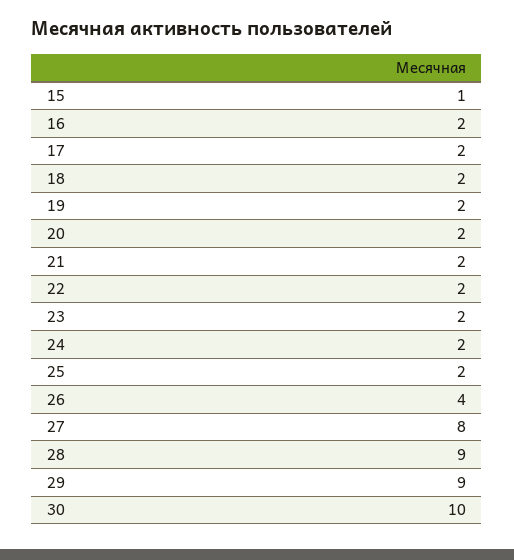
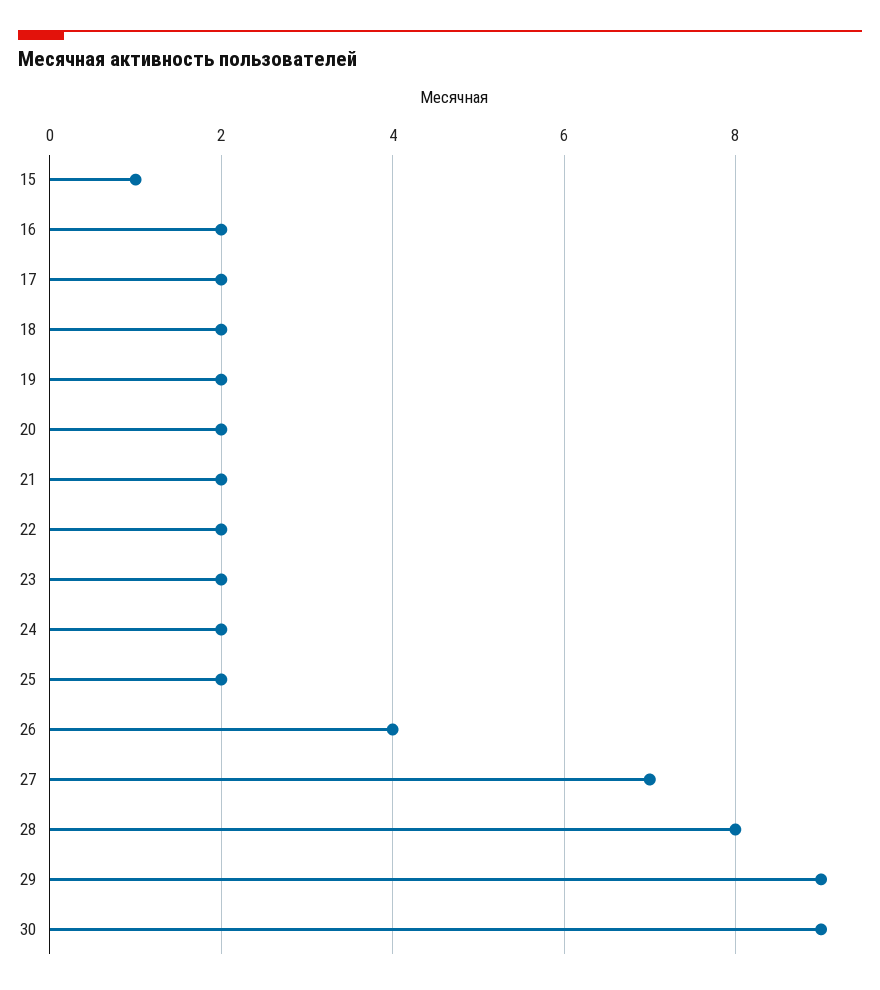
  {
    "15": 1,
    "16": 2,
    "17": 2,
    "18": 2,
    "19": 2,
    "20": 2,
    "21": 2,
    "22": 2,
    "23": 2,
    "24": 2,
    "25": 2,
    "26": 4,
-   "27": 8,
+   "27": 7,
-   "28": 9,
+   "28": 8,
    "29": 9,
-   "30": 10
+   "30": 9
  }

